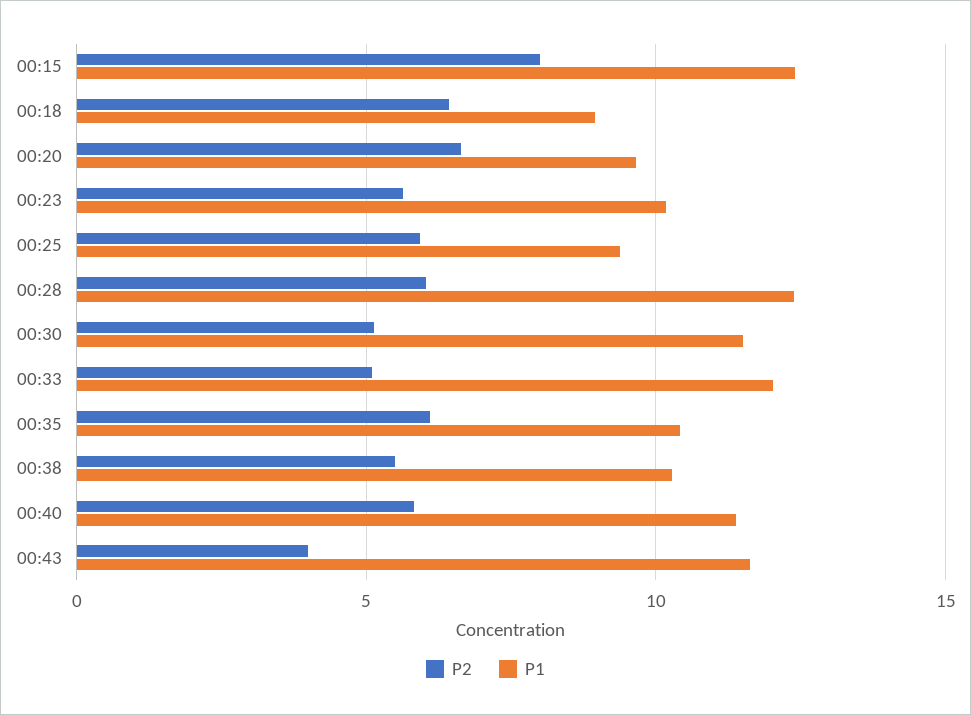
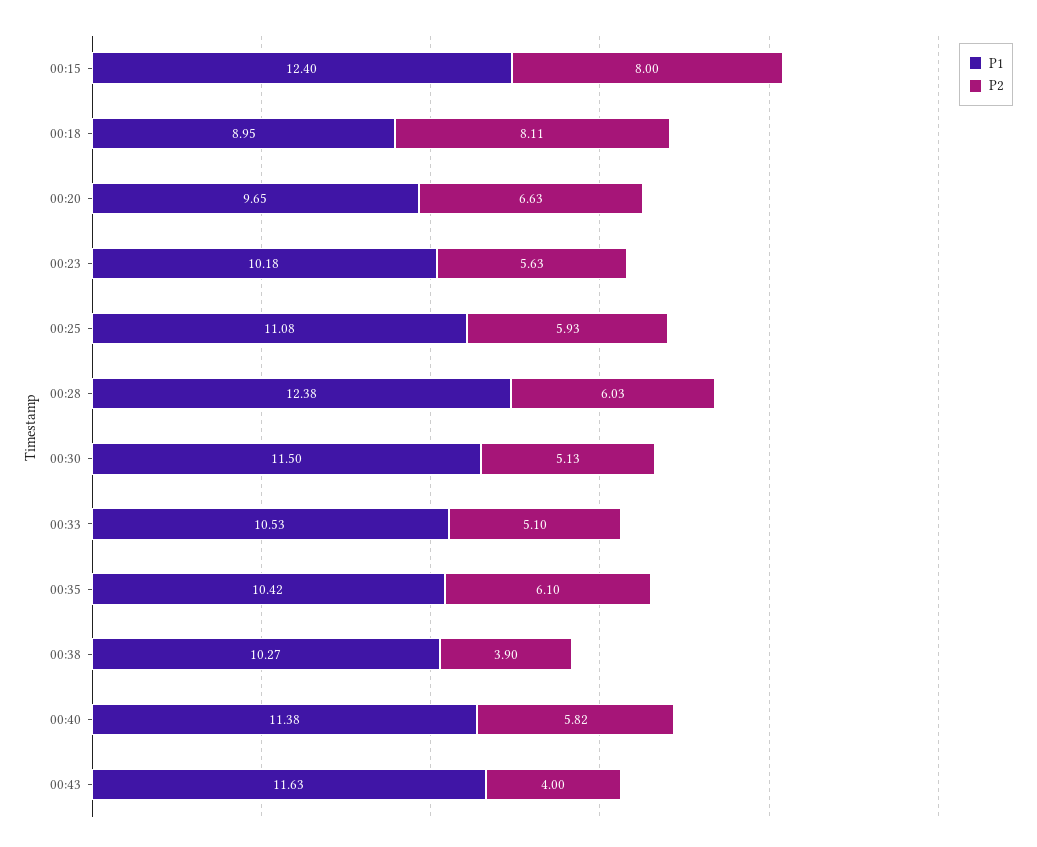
  {
    "P2": {
      "00:15": 8,
-     "00:18": 6.5,
+     "00:18": 8.11,
      "00:20": 6.63,
      "00:23": 5.63,
      "00:25": 5.93,
      "00:28": 6.03,
      "00:30": 5.13,
      "00:33": 5.1,
      "00:35": 6.1,
-     "00:38": 5.5,
+     "00:38": 3.9,
      "00:40": 5.82,
      "00:43": 4
    },
    "P1": {
      "00:15": 12.4,
      "00:18": 8.95,
      "00:20": 9.65,
      "00:23": 10.18,
-     "00:25": 9.5,
+     "00:25": 11.08,
      "00:28": 12.38,
      "00:30": 11.5,
-     "00:33": 12,
+     "00:33": 10.53,
      "00:35": 10.42,
      "00:38": 10.27,
      "00:40": 11.38,
      "00:43": 11.63
    }
  }

